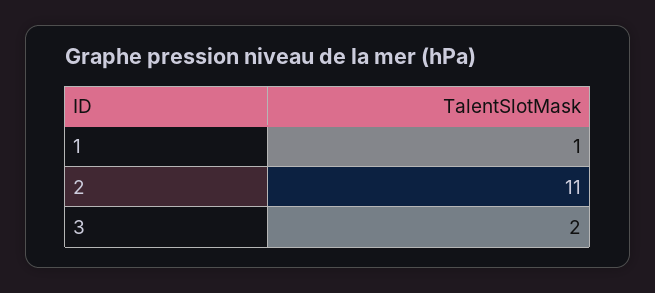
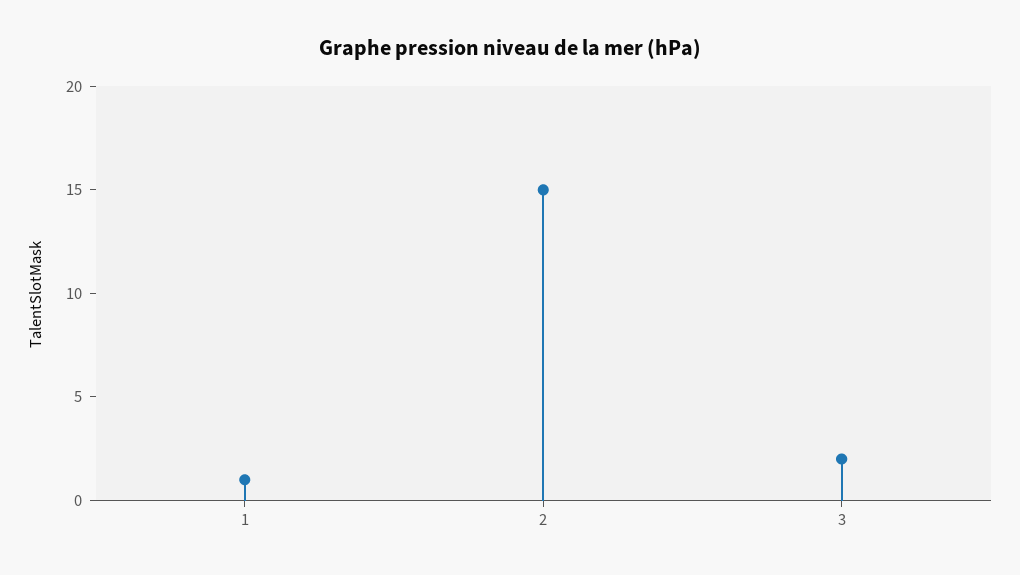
  {
    "1": 1,
-   "2": 11,
+   "2": 15,
    "3": 2
  }

